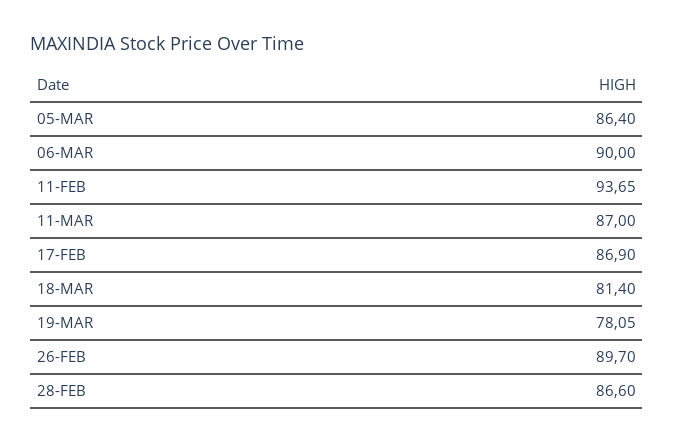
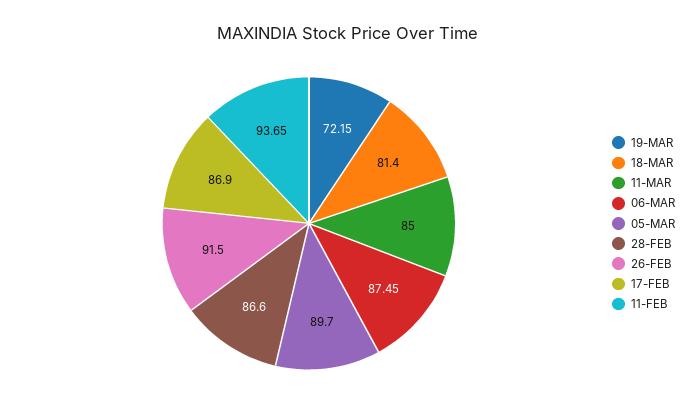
  {
-   "05-MAR": 86.4,
+   "05-MAR": 89.7,
-   "06-MAR": 90,
+   "06-MAR": 87.45,
    "11-FEB": 93.65,
-   "11-MAR": 87,
+   "11-MAR": 85,
    "17-FEB": 86.9,
    "18-MAR": 81.4,
-   "19-MAR": 78.05,
+   "19-MAR": 72.15,
-   "26-FEB": 89.7,
+   "26-FEB": 91.5,
    "28-FEB": 86.6
  }

